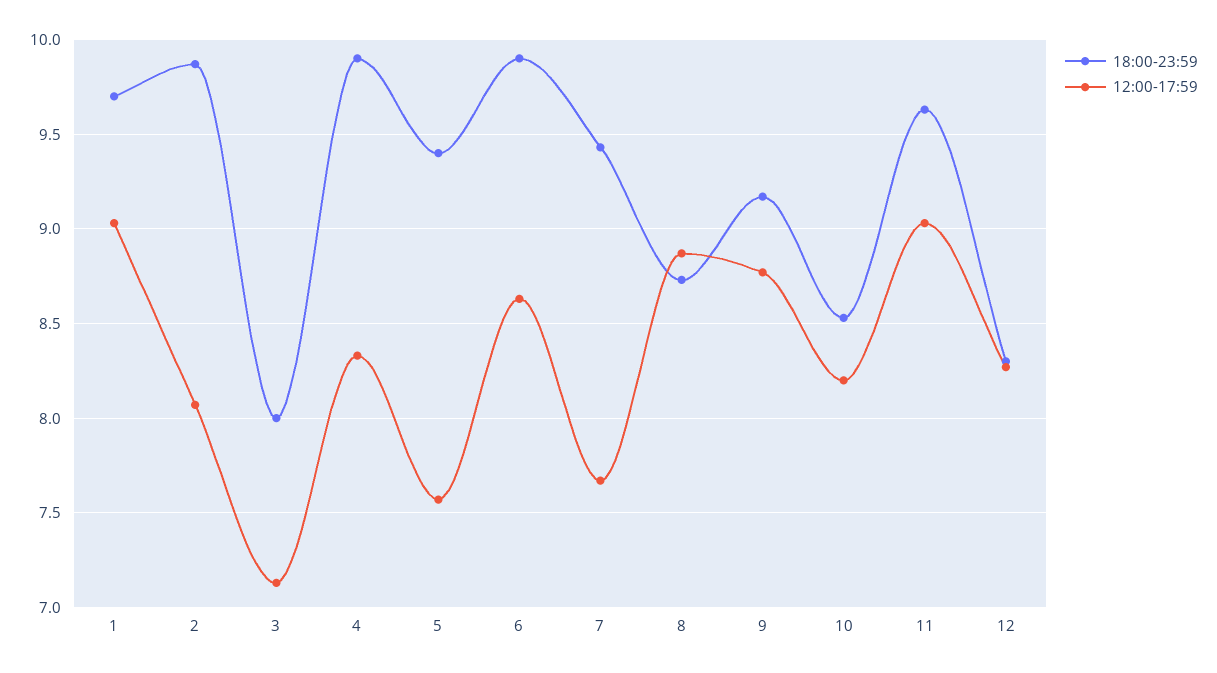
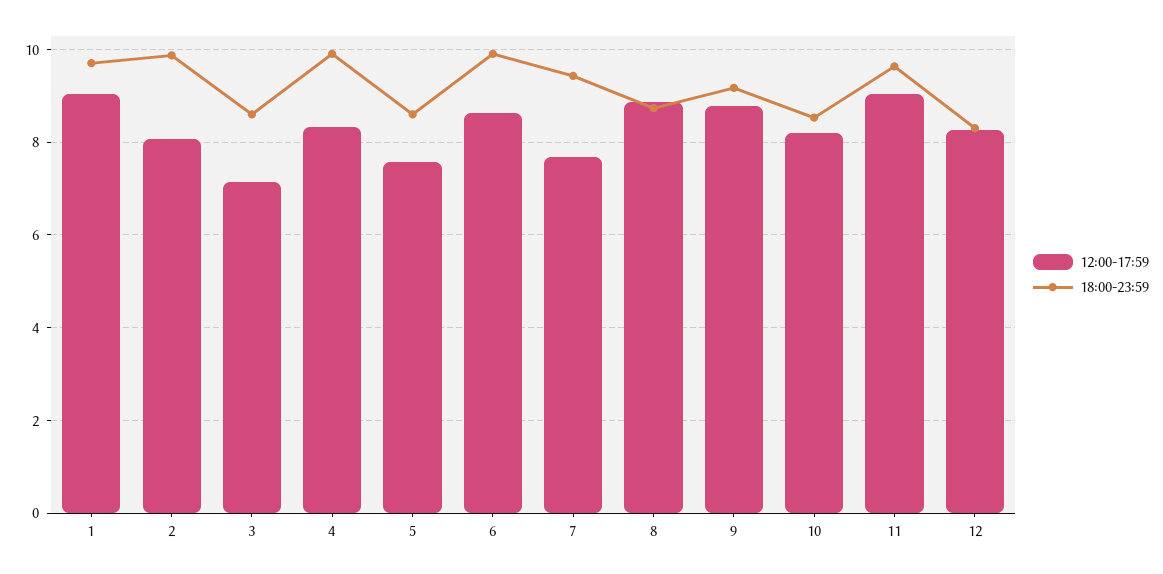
  {
    "18:00-23:59": {
      "1": 9.7,
      "2": 9.85,
-     "3": 8,
+     "3": 8.6,
      "4": 9.9,
-     "5": 9.4,
+     "5": 8.6,
      "6": 9.9,
      "7": 9.45,
      "8": 8.75,
      "9": 9.15,
      "10": 8.55,
      "11": 9.65,
      "12": 8.3
    },
    "12:00-17:59": {
      "1": 9.05,
      "2": 8.05,
      "3": 7.15,
      "4": 8.35,
      "5": 7.55,
      "6": 8.65,
      "7": 7.65,
      "8": 8.85,
      "9": 8.75,
      "10": 8.2,
      "11": 9.05,
      "12": 8.25
    }
  }

